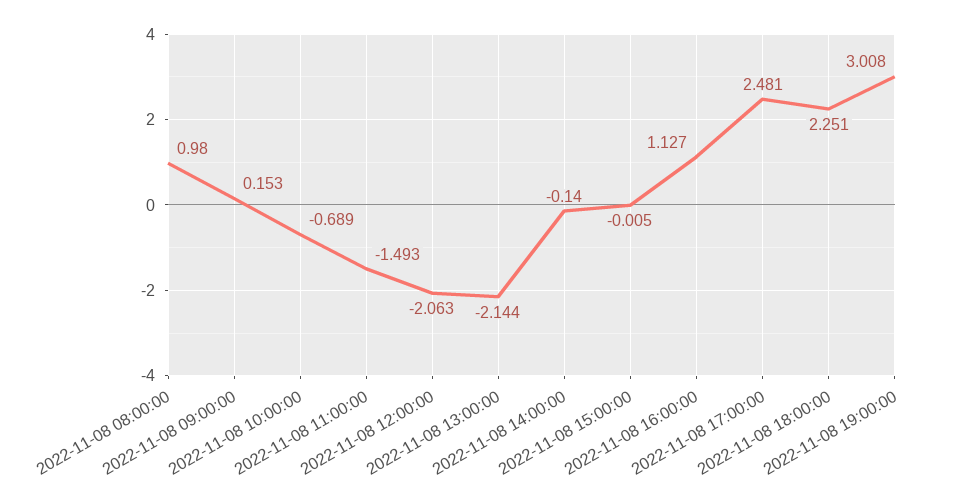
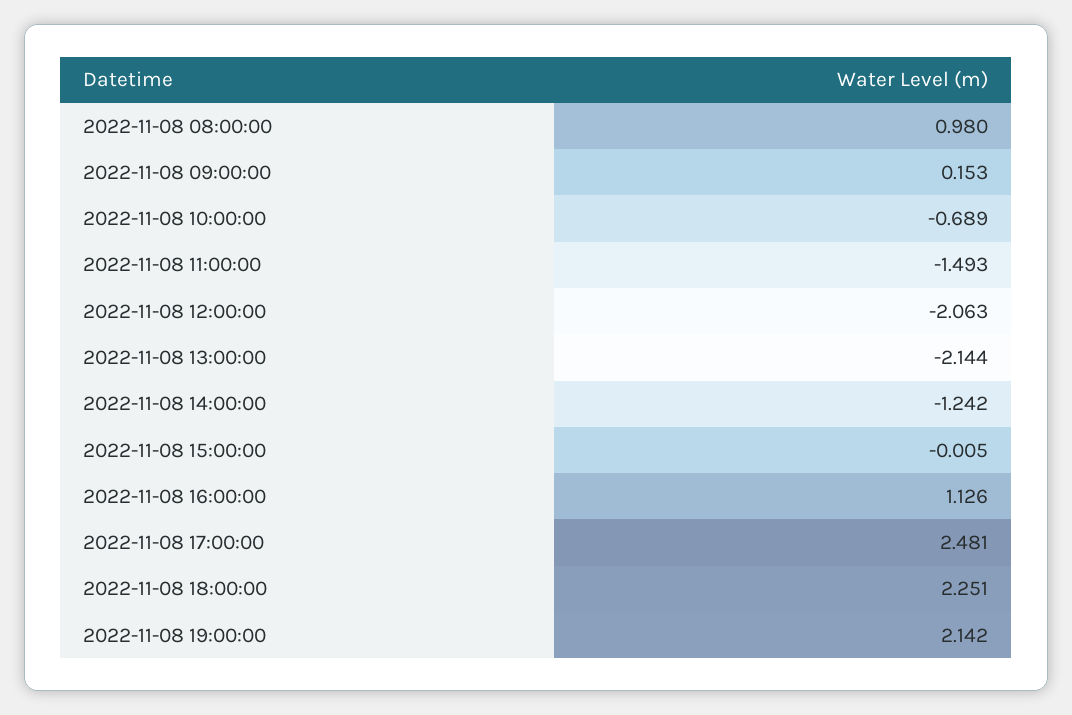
  {
    "2022-11-08 08:00:00": 0.98,
    "2022-11-08 09:00:00": 0.153,
    "2022-11-08 10:00:00": -0.689,
    "2022-11-08 11:00:00": -1.493,
    "2022-11-08 12:00:00": -2.063,
    "2022-11-08 13:00:00": -2.144,
-   "2022-11-08 14:00:00": -0.14,
+   "2022-11-08 14:00:00": -1.242,
    "2022-11-08 15:00:00": -0.005,
-   "2022-11-08 16:00:00": 1.127,
+   "2022-11-08 16:00:00": 1.126,
    "2022-11-08 17:00:00": 2.481,
    "2022-11-08 18:00:00": 2.251,
-   "2022-11-08 19:00:00": 3.008
+   "2022-11-08 19:00:00": 2.142
  }

